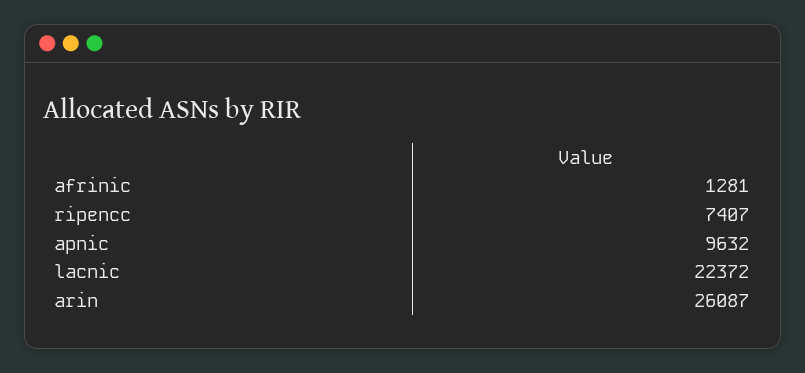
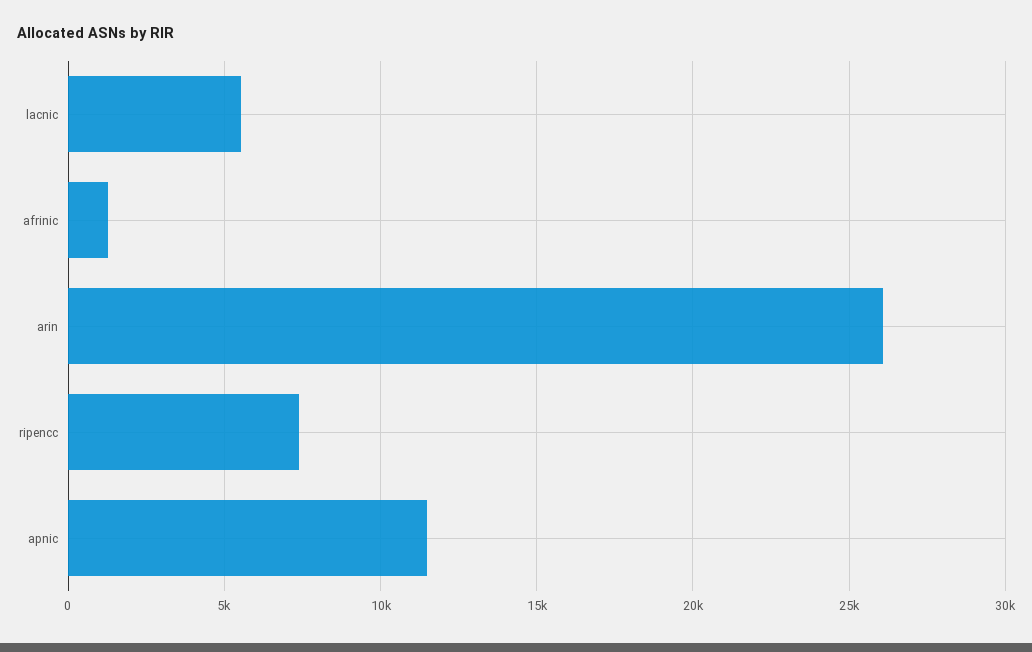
  {
    "afrinic": 1281,
    "ripencc": 7407,
-   "apnic": 9632,
+   "apnic": 11500,
-   "lacnic": 22372,
+   "lacnic": 5500,
    "arin": 26087
  }

